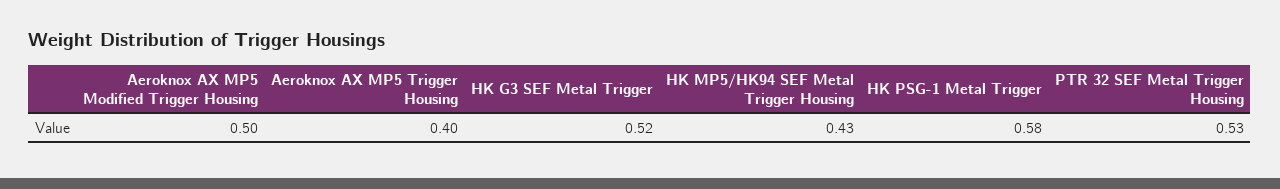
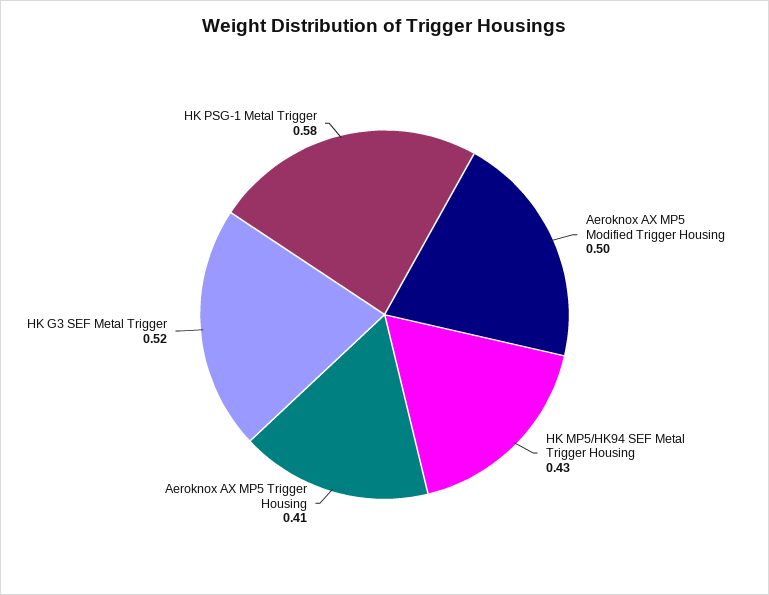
  {
    "Aeroknox AX MP5 Modified Trigger Housing": 0.5,
-   "Aeroknox AX MP5 Trigger Housing": 0.4,
+   "Aeroknox AX MP5 Trigger Housing": 0.41,
    "HK G3 SEF Metal Trigger": 0.52,
    "HK MP5/HK94 SEF Metal Trigger Housing": 0.43,
-   "HK PSG-1 Metal Trigger": 0.58,
+   "HK PSG-1 Metal Trigger": 0.58
-   "PTR 32 SEF Metal Trigger Housing": 0.53
  }

